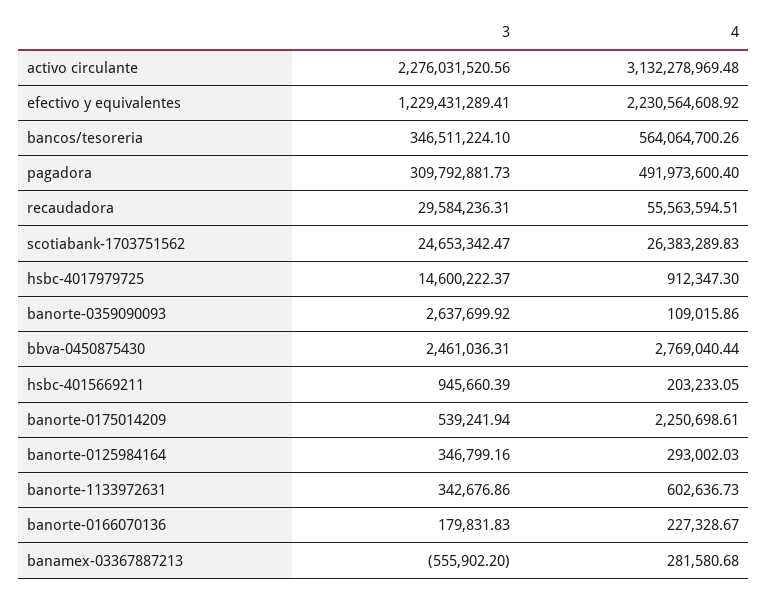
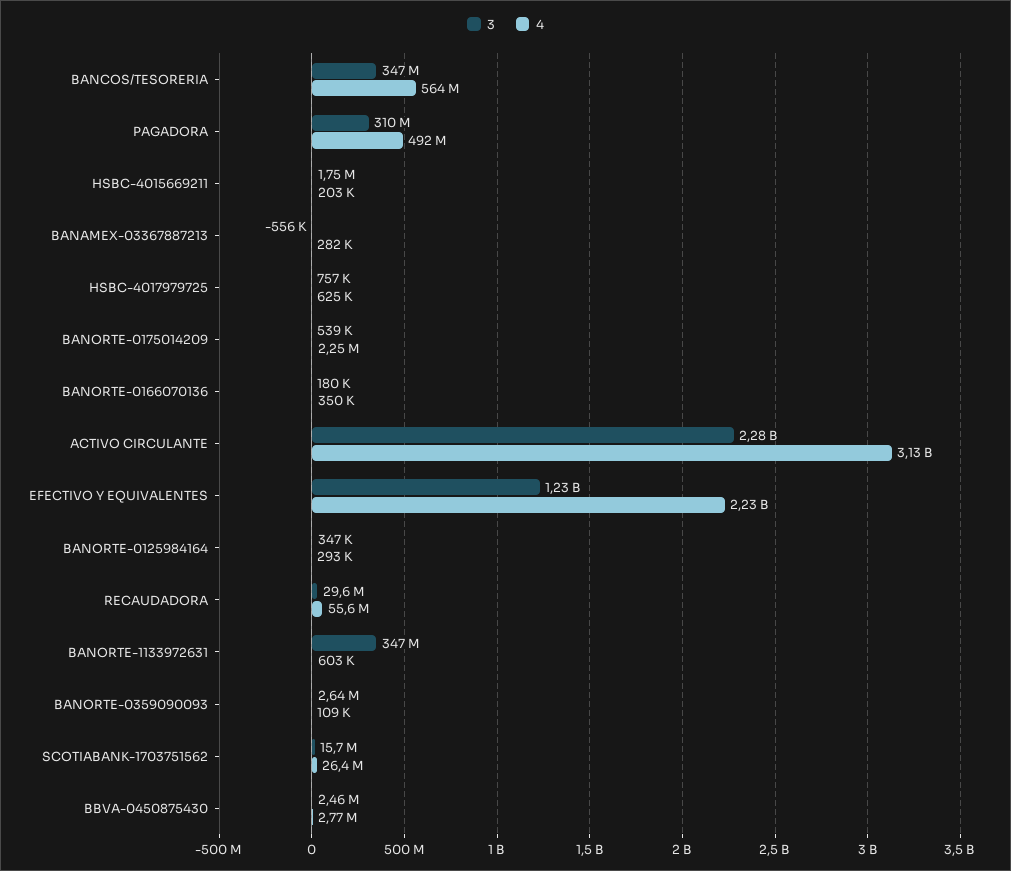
  {
    "3": {
      "activo circulante": 2276031520.56,
      "efectivo y equivalentes": 1229431289.41,
      "bancos/tesoreria": 346511224.1,
      "pagadora": 309792881.73,
      "recaudadora": 29584236.31,
-     "scotiabank-1703751562": 24653342.47,
+     "scotiabank-1703751562": 15700000,
-     "hsbc-4017979725": 14600222.37,
+     "hsbc-4017979725": 757000,
      "banorte-0359090093": 2637699.92,
      "bbva-0450875430": 2461036.31,
-     "hsbc-4015669211": 945660.39,
+     "hsbc-4015669211": 1750000,
      "banorte-0175014209": 539241.94,
      "banorte-0125984164": 346799.16,
-     "banorte-1133972631": 342676.86,
+     "banorte-1133972631": 347000000,
      "banorte-0166070136": 179831.83,
      "banamex-03367887213": -555902.2
    },
    "4": {
      "activo circulante": 3132278969.48,
      "efectivo y equivalentes": 2230564608.92,
      "bancos/tesoreria": 564064700.26,
      "pagadora": 491973600.4,
      "recaudadora": 55563594.51,
      "scotiabank-1703751562": 26383289.83,
-     "hsbc-4017979725": 912347.3,
+     "hsbc-4017979725": 625000,
      "banorte-0359090093": 109015.86,
      "bbva-0450875430": 2769040.44,
      "hsbc-4015669211": 203233.05,
      "banorte-0175014209": 2250698.61,
      "banorte-0125984164": 293002.03,
      "banorte-1133972631": 602636.73,
-     "banorte-0166070136": 227328.67,
+     "banorte-0166070136": 350000,
      "banamex-03367887213": 281580.68
    }
  }

